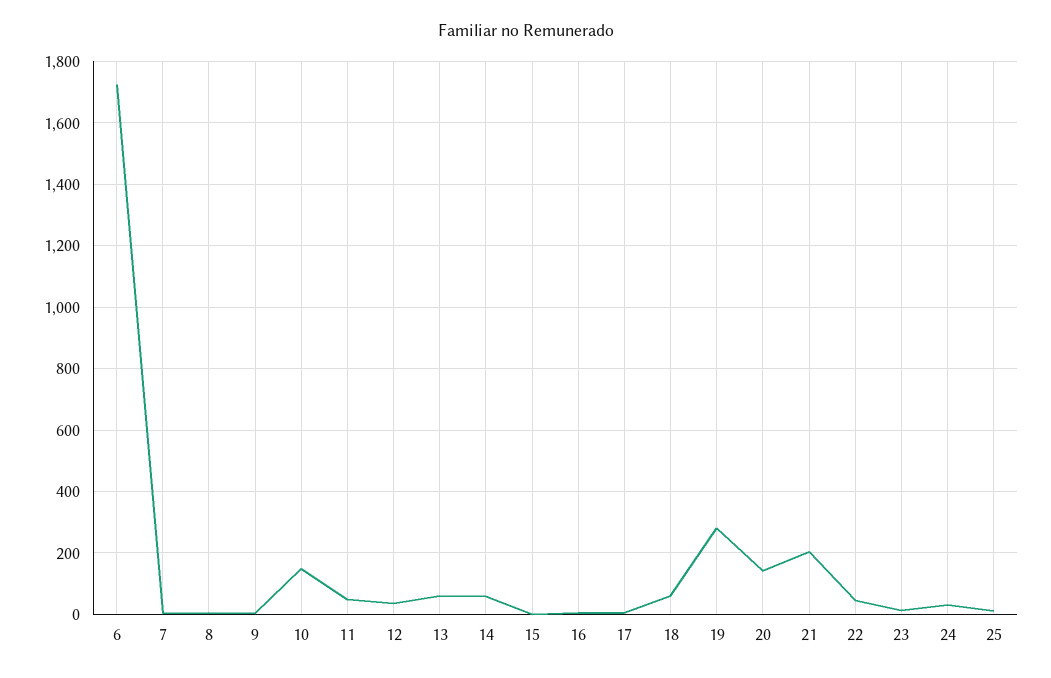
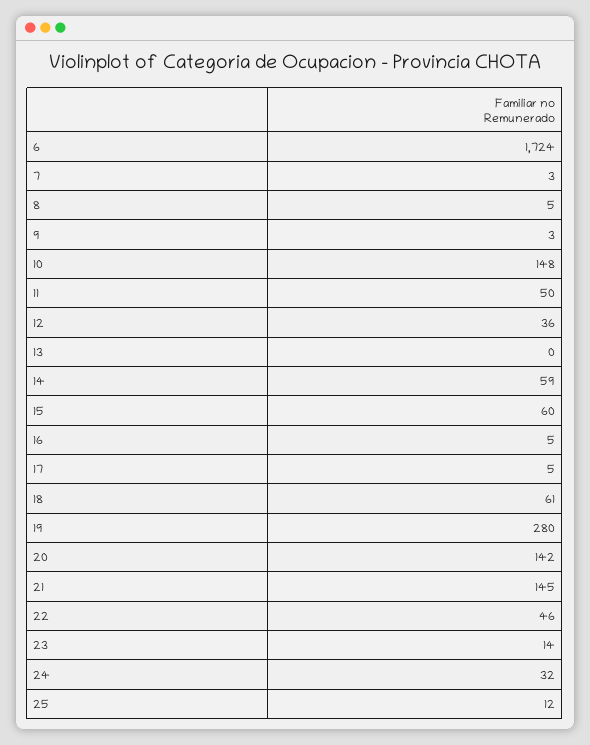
  {
    "6": 1724,
    "7": 3,
    "8": 5,
    "9": 3,
    "10": 148,
    "11": 50,
    "12": 36,
-   "13": 60,
+   "13": 0,
    "14": 59,
-   "15": 0,
+   "15": 60,
    "16": 5,
    "17": 5,
    "18": 61,
    "19": 280,
    "20": 142,
-   "21": 200,
+   "21": 145,
    "22": 46,
    "23": 14,
    "24": 32,
    "25": 12
  }

